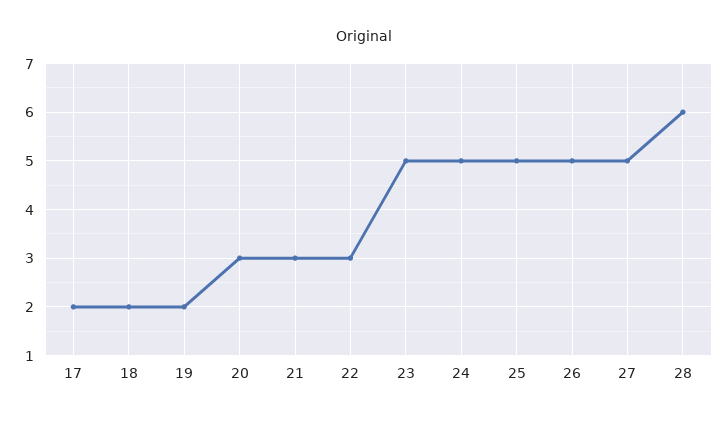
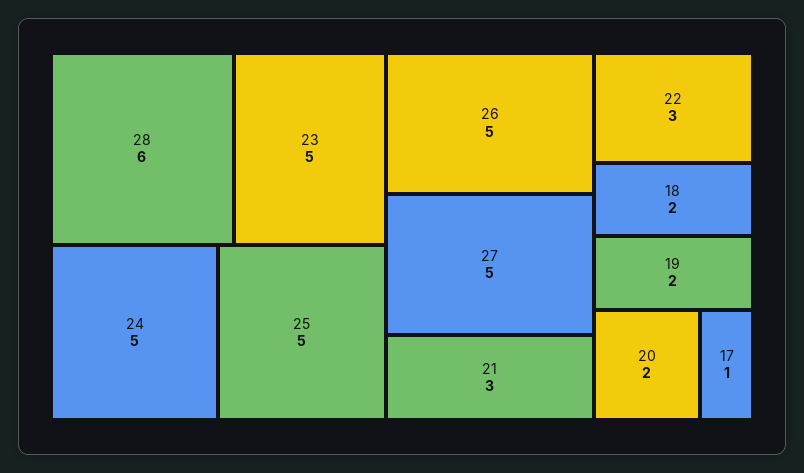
  {
-   "17": 2,
+   "17": 1,
    "18": 2,
    "19": 2,
-   "20": 3,
+   "20": 2,
    "21": 3,
    "22": 3,
    "23": 5,
    "24": 5,
    "25": 5,
    "26": 5,
    "27": 5,
    "28": 6
  }

